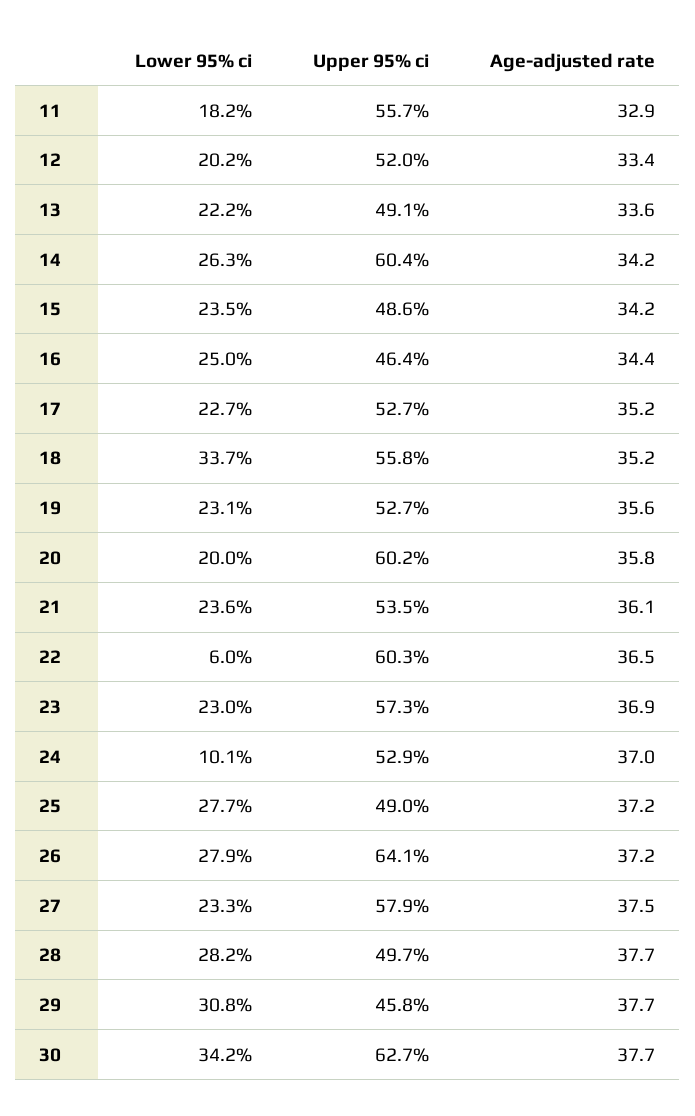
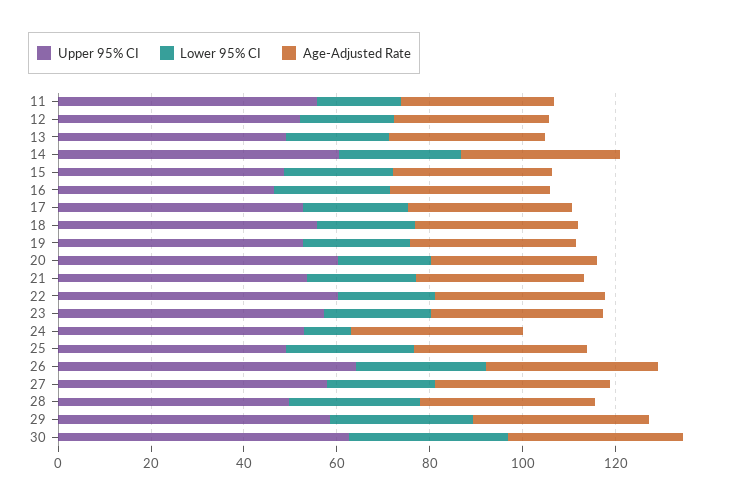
  {
    "Lower 95% ci": {
      "11": 18.2,
      "12": 20.2,
      "13": 22.2,
      "14": 26.3,
      "15": 23.5,
      "16": 25,
      "17": 22.7,
-     "18": 33.7,
+     "18": 20,
      "19": 23.1,
      "20": 20,
      "21": 23.6,
-     "22": 6,
+     "22": 20,
      "23": 23,
      "24": 10.1,
      "25": 27.7,
      "26": 27.9,
      "27": 23.3,
      "28": 28.2,
      "29": 30.8,
      "30": 34.2
    },
    "Upper 95% ci": {
      "11": 55.7,
      "12": 52,
      "13": 49.1,
      "14": 60.4,
      "15": 48.6,
      "16": 46.4,
      "17": 52.7,
      "18": 55.8,
      "19": 52.7,
      "20": 60.2,
      "21": 53.5,
      "22": 60.3,
      "23": 57.3,
      "24": 52.9,
      "25": 49,
      "26": 64.1,
      "27": 57.9,
      "28": 49.7,
-     "29": 45.8,
+     "29": 60,
      "30": 62.7
    },
    "Age-adjusted rate": {
      "11": 32.9,
      "12": 33.4,
      "13": 33.6,
      "14": 34.2,
      "15": 34.2,
      "16": 34.4,
      "17": 35.2,
      "18": 35.2,
      "19": 35.6,
      "20": 35.8,
      "21": 36.1,
      "22": 36.5,
      "23": 36.9,
      "24": 37,
      "25": 37.2,
      "26": 37.2,
      "27": 37.5,
      "28": 37.7,
      "29": 37.7,
      "30": 37.7
    }
  }

